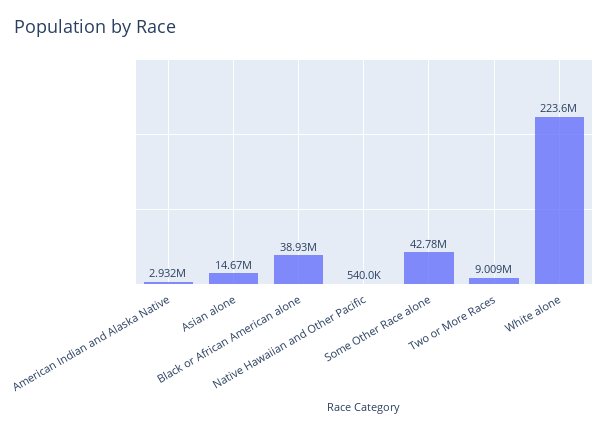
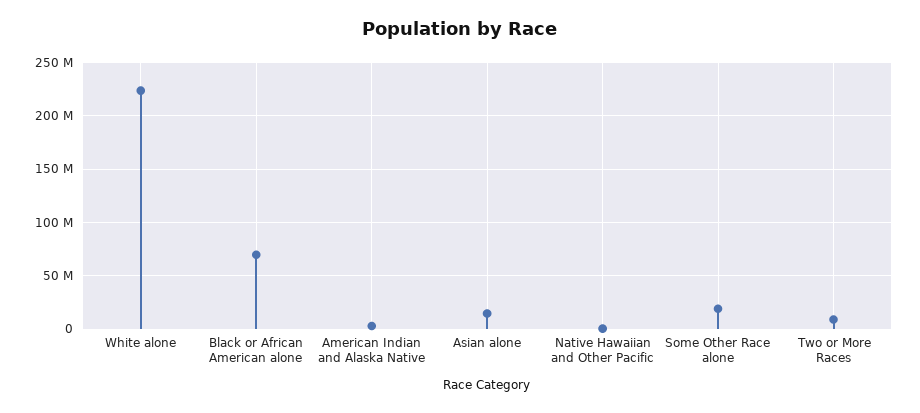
  {
    "American Indian and Alaska Native": 2932000,
    "Asian alone": 14670000,
-   "Black or African American alone": 38930000,
+   "Black or African American alone": 70000000,
    "Native Hawaiian and Other Pacific": 540000,
-   "Some Other Race alone": 42780000,
+   "Some Other Race alone": 20000000,
    "Two or More Races": 9009000,
    "White alone": 223600000
  }

